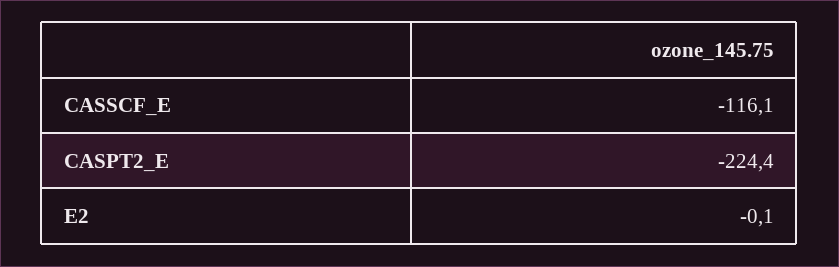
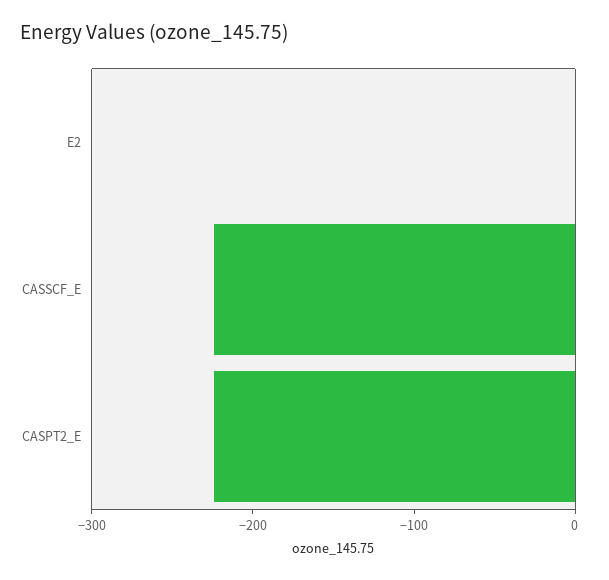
  {
-   "CASSCF_E": -116.1,
+   "CASSCF_E": -220,
    "CASPT2_E": -224.4,
    "E2": -0.1
  }

